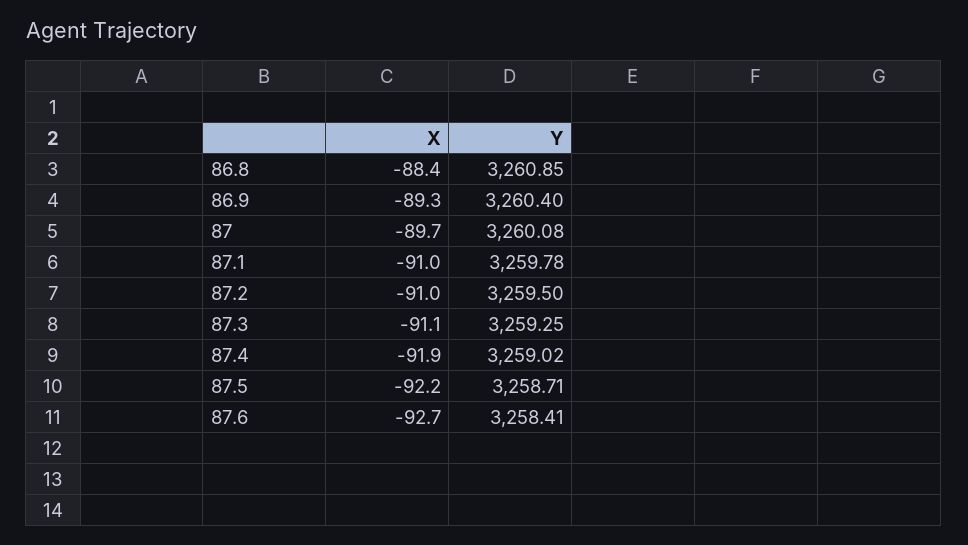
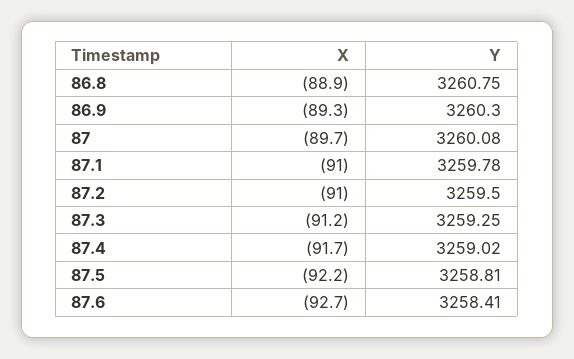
  {
    "X": {
-     "86.8": -88.4,
+     "86.8": -88.9,
      "86.9": -89.3,
      "87": -89.7,
      "87.1": -91,
      "87.2": -91,
-     "87.3": -91.1,
+     "87.3": -91.2,
-     "87.4": -91.9,
+     "87.4": -91.7,
      "87.5": -92.2,
      "87.6": -92.7
    },
    "Y": {
-     "86.8": 3260.85,
+     "86.8": 3260.75,
-     "86.9": 3260.4,
+     "86.9": 3260.3,
      "87": 3260.08,
      "87.1": 3259.78,
      "87.2": 3259.5,
      "87.3": 3259.25,
      "87.4": 3259.02,
-     "87.5": 3258.71,
+     "87.5": 3258.81,
      "87.6": 3258.41
    }
  }

